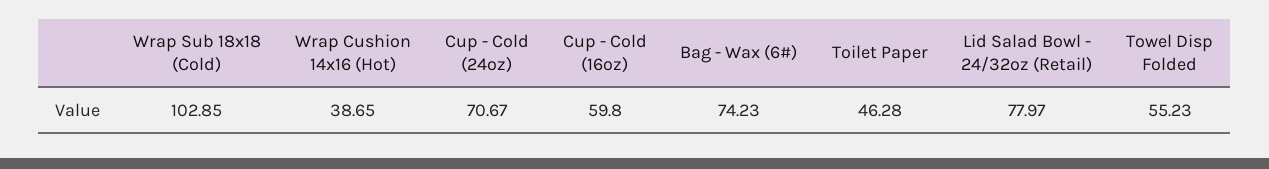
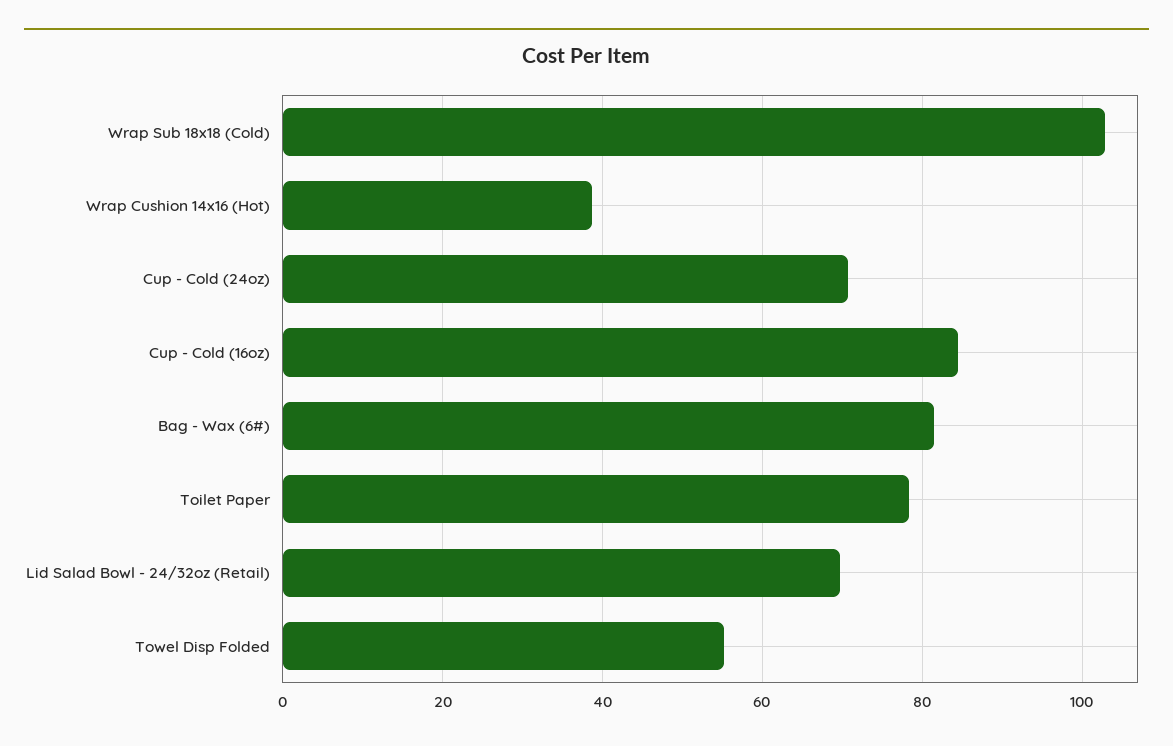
  {
    "Wrap Sub 18x18 (Cold)": 102.85,
    "Wrap Cushion 14x16 (Hot)": 38.65,
    "Cup - Cold (24oz)": 70.67,
-   "Cup - Cold (16oz)": 59.8,
+   "Cup - Cold (16oz)": 84,
-   "Bag - Wax (6#)": 74.23,
+   "Bag - Wax (6#)": 82,
-   "Toilet Paper": 46.28,
+   "Toilet Paper": 78,
-   "Lid Salad Bowl - 24/32oz (Retail)": 77.97,
+   "Lid Salad Bowl - 24/32oz (Retail)": 70,
    "Towel Disp Folded": 55.23
  }

